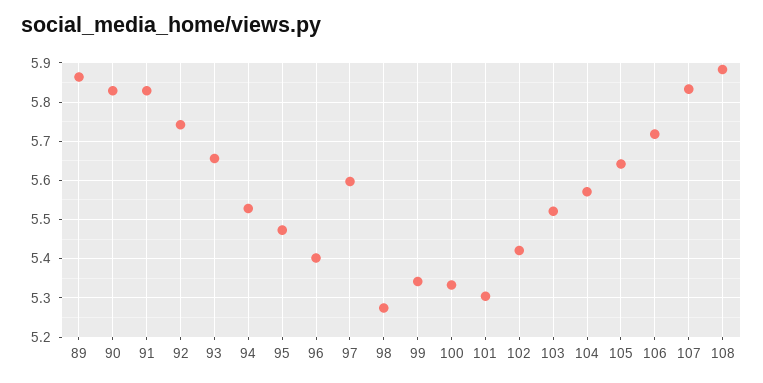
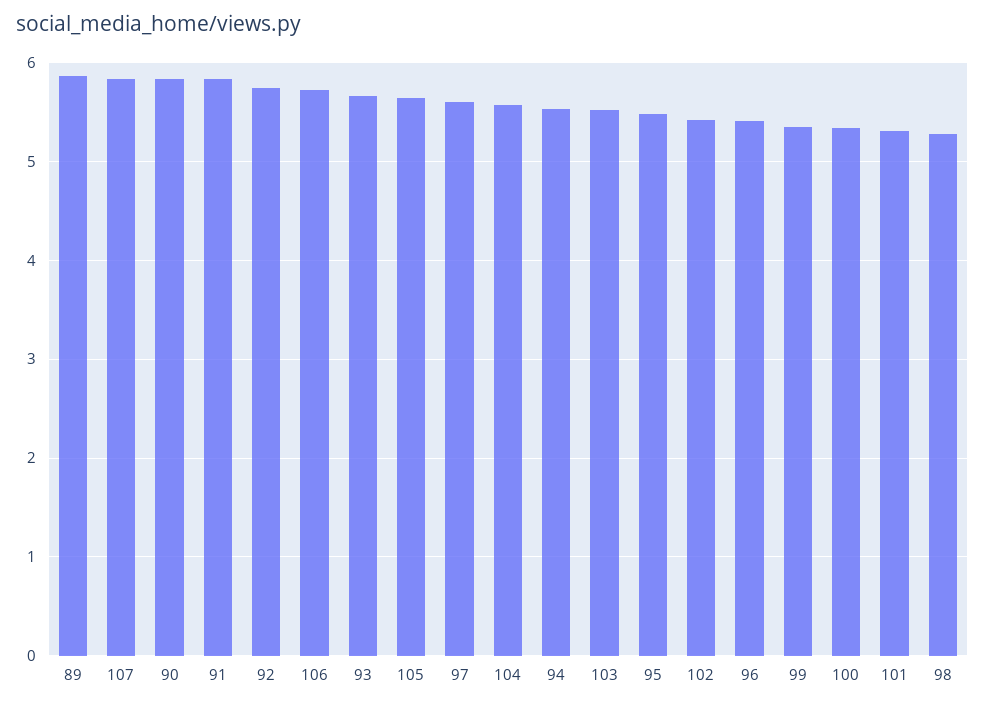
  {
    "89": 5.86,
    "90": 5.82,
    "91": 5.82,
    "92": 5.74,
    "93": 5.66,
    "94": 5.52,
    "95": 5.48,
    "96": 5.4,
    "97": 5.6,
    "98": 5.28,
    "99": 5.34,
    "100": 5.34,
    "101": 5.3,
    "102": 5.42,
    "103": 5.52,
    "104": 5.58,
    "105": 5.64,
    "106": 5.72,
-   "107": 5.84,
+   "107": 5.84
-   "108": 5.88
  }

